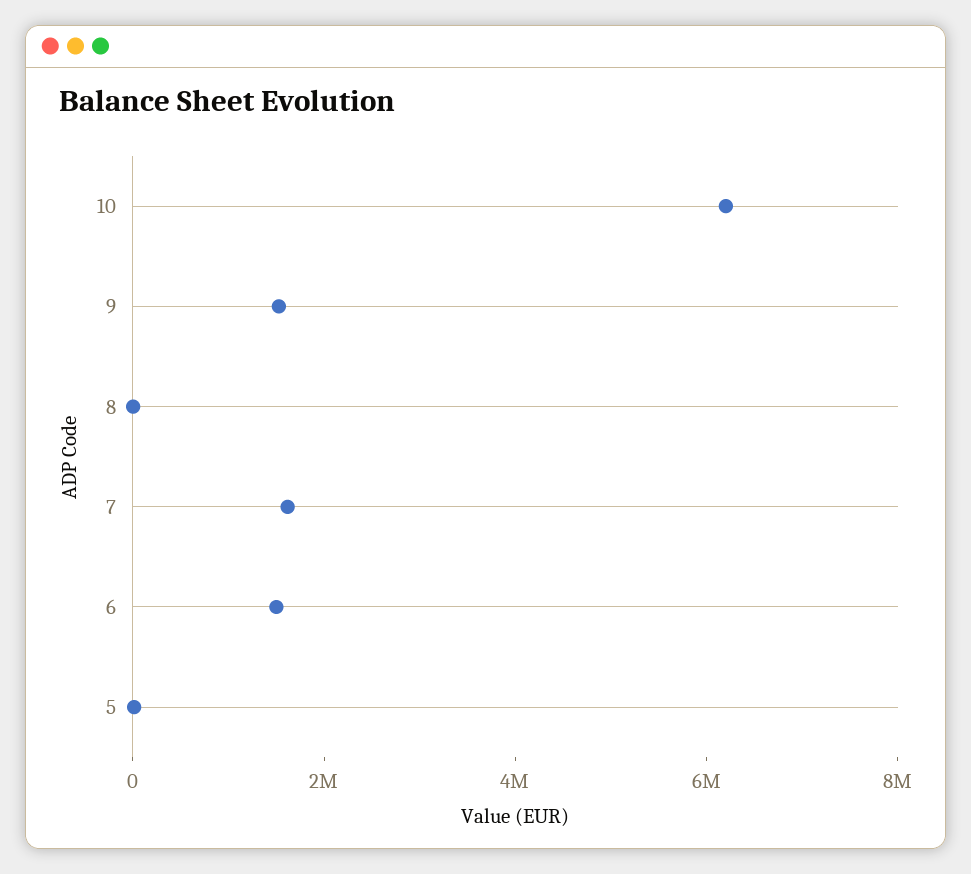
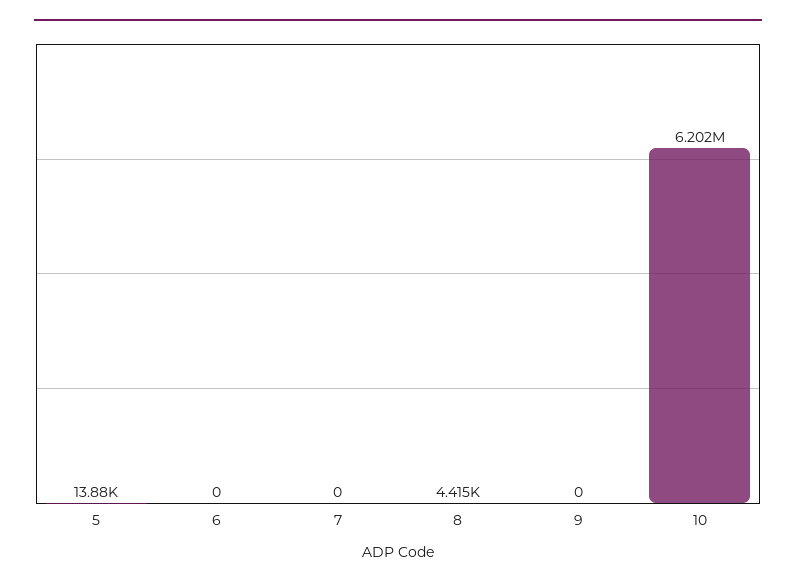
  {
    "10": 6202000,
-   "9": 1500000,
+   "9": 0,
    "8": 4415,
-   "7": 1500000,
+   "7": 0,
-   "6": 1500000,
+   "6": 0,
    "5": 13880
  }

